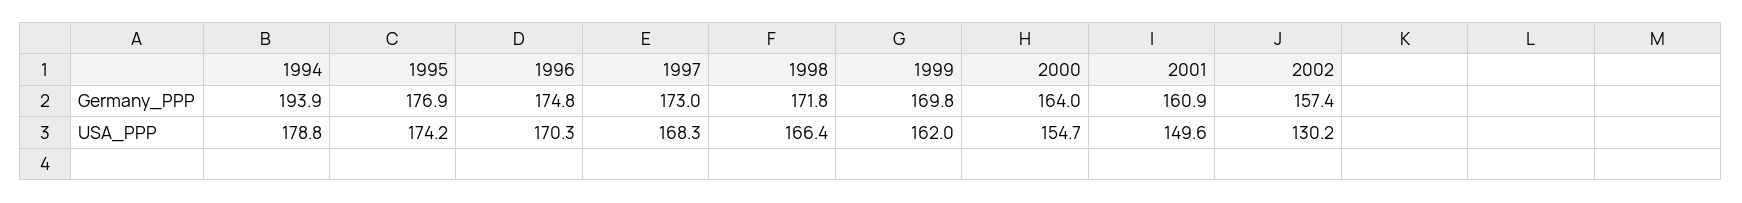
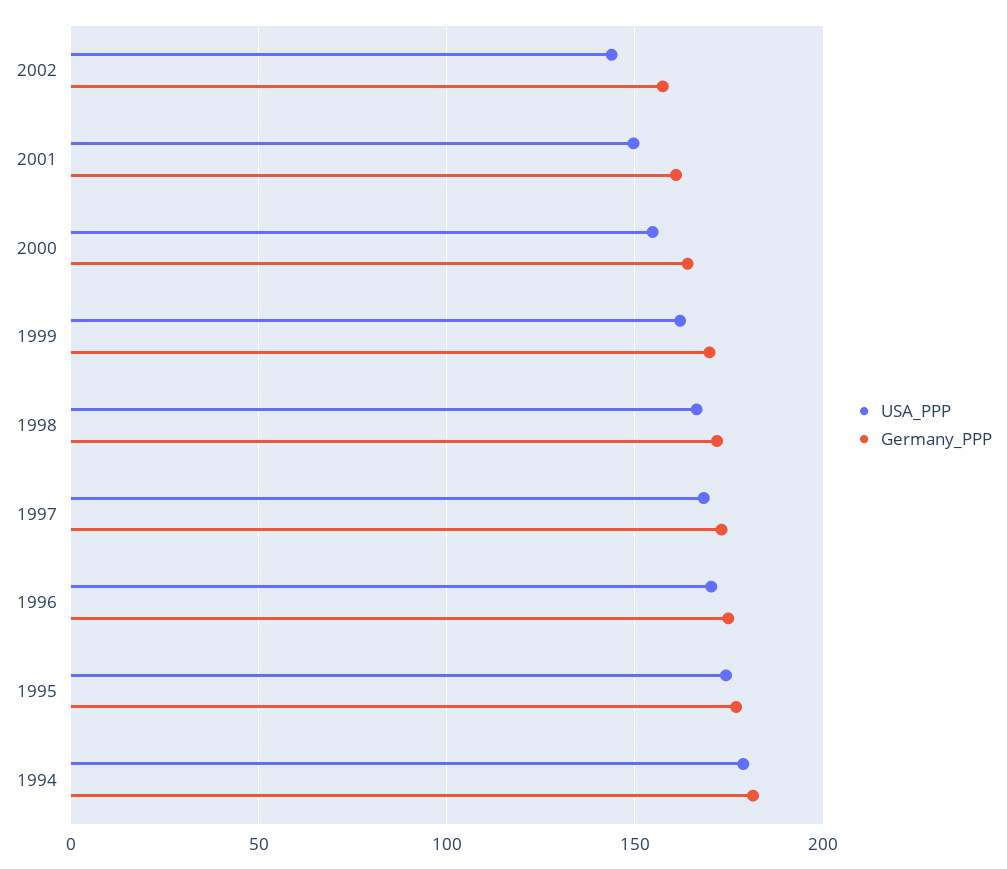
  {
    "Germany_PPP": {
-     "1994": 193.9,
+     "1994": 180,
      "1995": 176.9,
      "1996": 174.8,
      "1997": 173,
      "1998": 171.8,
      "1999": 169.8,
      "2000": 164,
      "2001": 160.9,
      "2002": 157.4
    },
    "USA_PPP": {
      "1994": 178.8,
      "1995": 174.2,
      "1996": 170.3,
      "1997": 168.3,
      "1998": 166.4,
      "1999": 162,
      "2000": 154.7,
      "2001": 149.6,
-     "2002": 130.2
+     "2002": 145
    }
  }

